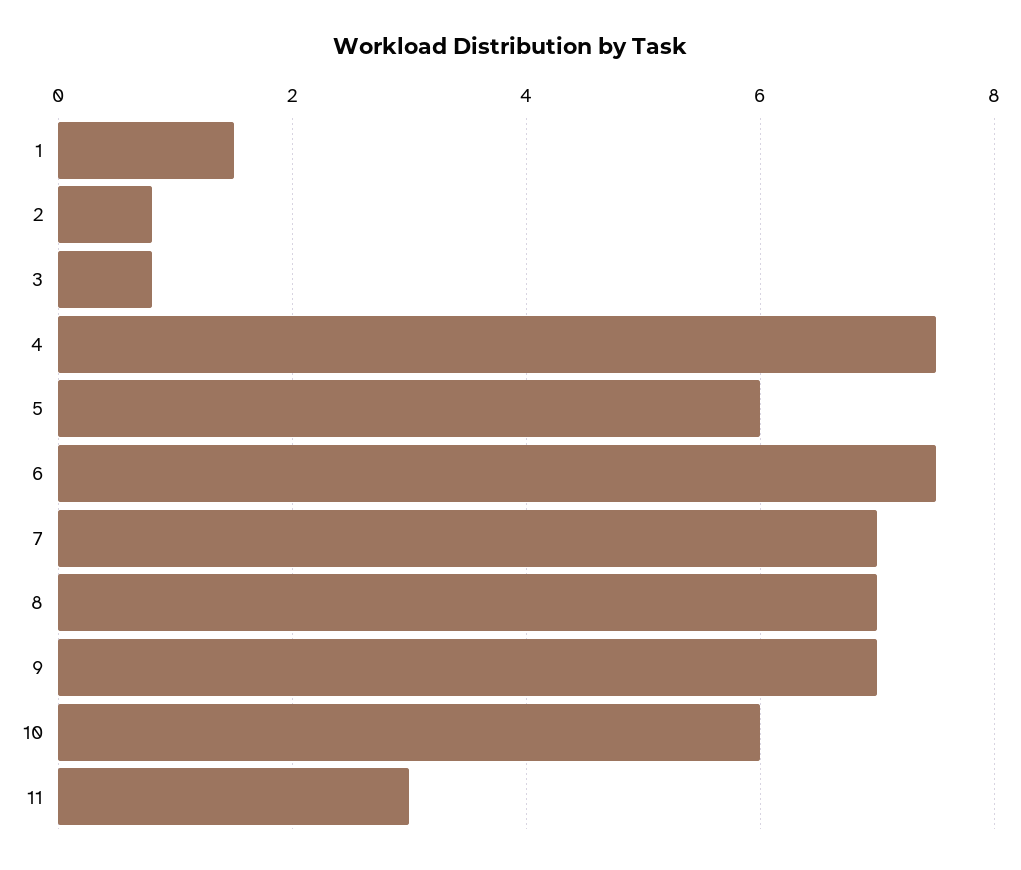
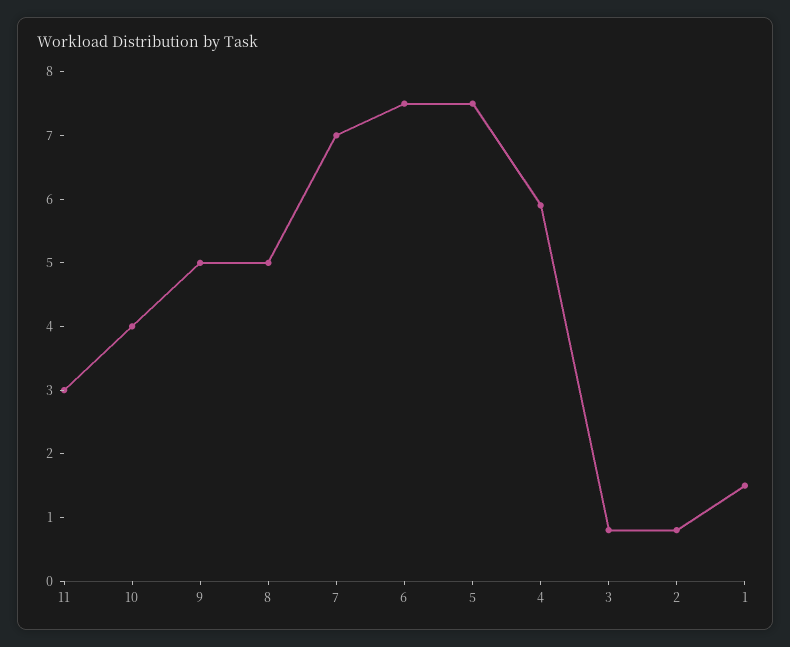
  {
    "1": 1.5,
    "2": 1,
    "3": 1,
-   "4": 7.5,
+   "4": 6,
-   "5": 6,
+   "5": 7.5,
    "6": 7.5,
    "7": 7,
-   "8": 7,
+   "8": 5,
-   "9": 7,
+   "9": 5,
-   "10": 6,
+   "10": 4,
    "11": 3
  }

